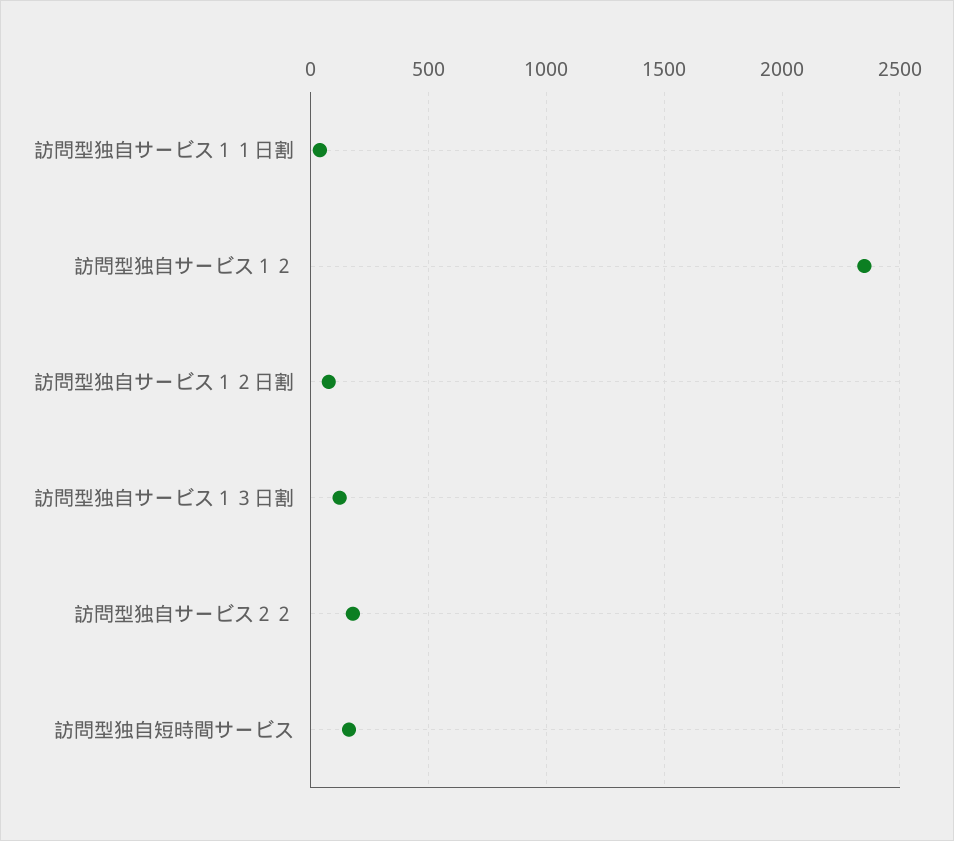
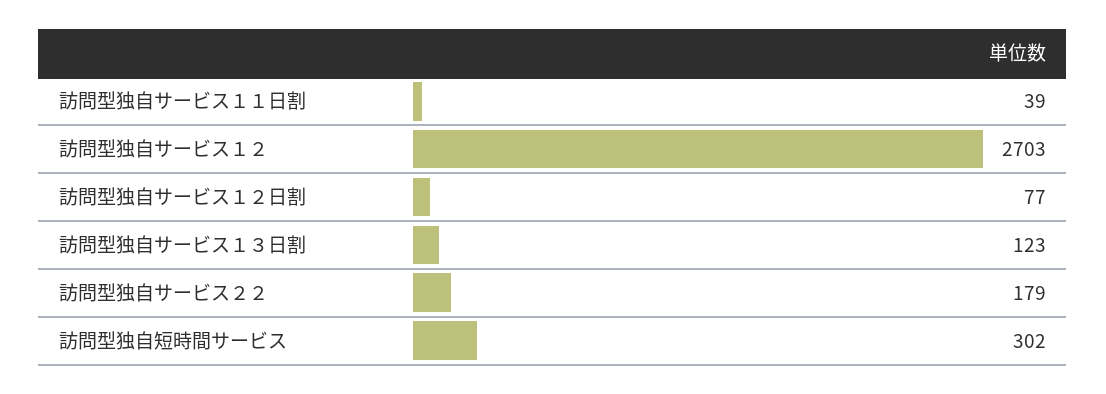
  {
    "訪問型独自サービス１１日割": 39,
-   "訪問型独自サービス１２": 2350,
+   "訪問型独自サービス１２": 2703,
    "訪問型独自サービス１２日割": 77,
    "訪問型独自サービス１３日割": 123,
    "訪問型独自サービス２２": 179,
-   "訪問型独自短時間サービス": 150
+   "訪問型独自短時間サービス": 302
  }

